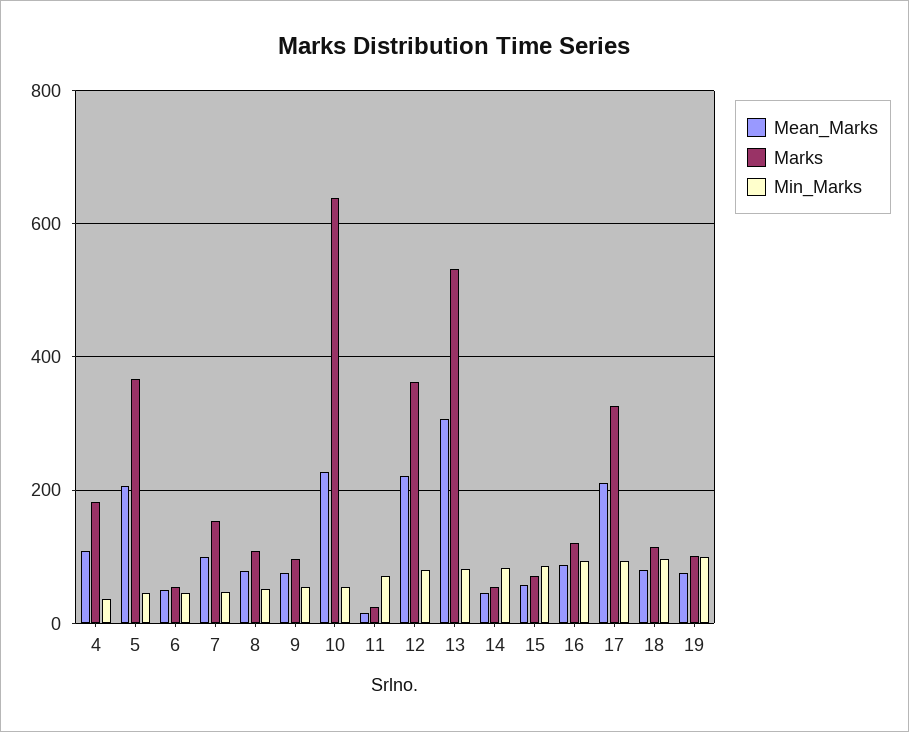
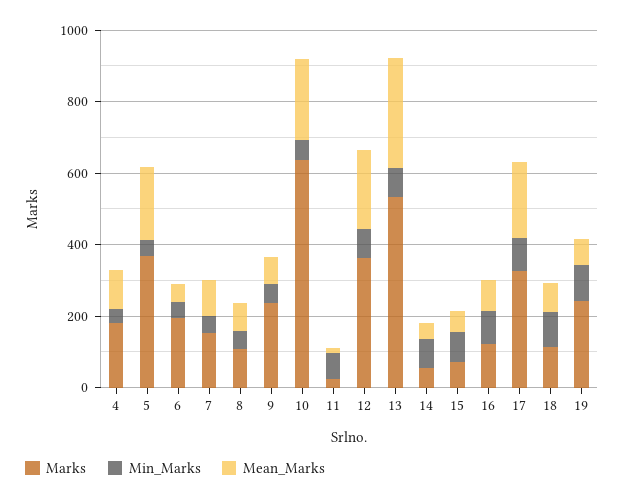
  {
    "Mean_Marks": {
      "4": 100,
      "5": 200,
      "6": 60,
      "7": 100,
      "8": 80,
      "9": 80,
      "10": 220,
      "11": 20,
      "12": 220,
      "13": 300,
      "14": 40,
      "15": 60,
      "16": 80,
      "17": 220,
      "18": 80,
      "19": 80
    },
    "Marks": {
      "4": 180,
      "5": 360,
-     "6": 60,
+     "6": 200,
      "7": 160,
      "8": 100,
-     "9": 100,
+     "9": 250,
      "10": 640,
      "11": 20,
      "12": 360,
      "13": 540,
      "14": 60,
      "15": 80,
      "16": 120,
      "17": 320,
      "18": 120,
-     "19": 100
+     "19": 250
    },
    "Min_Marks": {
      "4": 40,
      "5": 40,
      "6": 40,
      "7": 40,
      "8": 60,
      "9": 60,
      "10": 60,
      "11": 80,
      "12": 80,
      "13": 80,
      "14": 80,
      "15": 80,
      "16": 100,
      "17": 100,
      "18": 100,
      "19": 100
    }
  }

